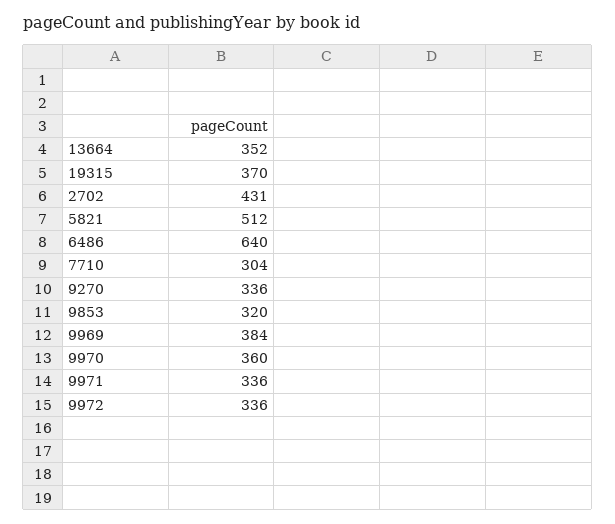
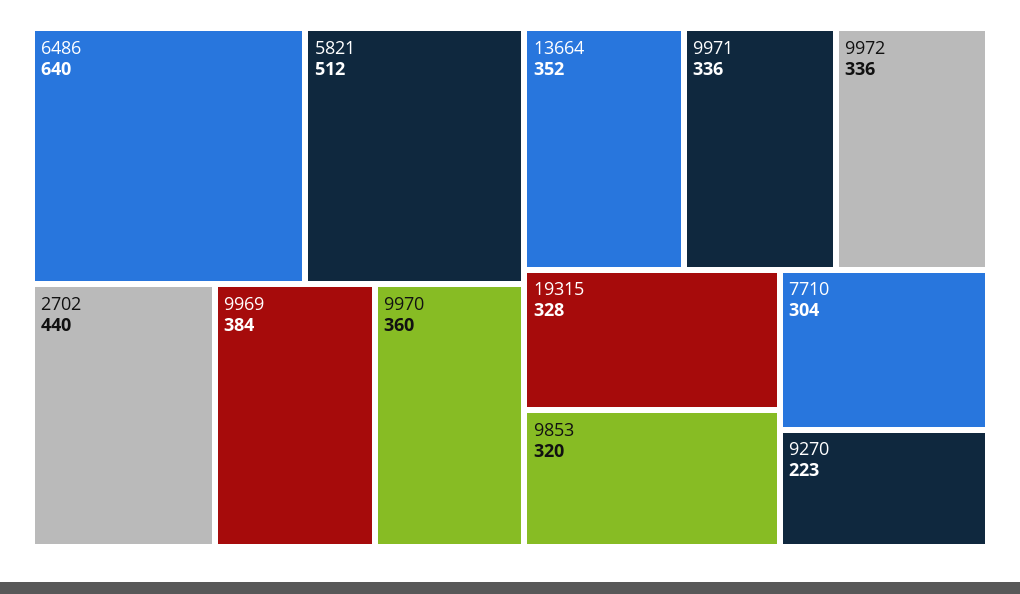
  {
    "13664": 352,
-   "19315": 370,
+   "19315": 328,
-   "2702": 431,
+   "2702": 440,
    "5821": 512,
    "6486": 640,
    "7710": 304,
-   "9270": 336,
+   "9270": 223,
    "9853": 320,
    "9969": 384,
    "9970": 360,
    "9971": 336,
    "9972": 336
  }

